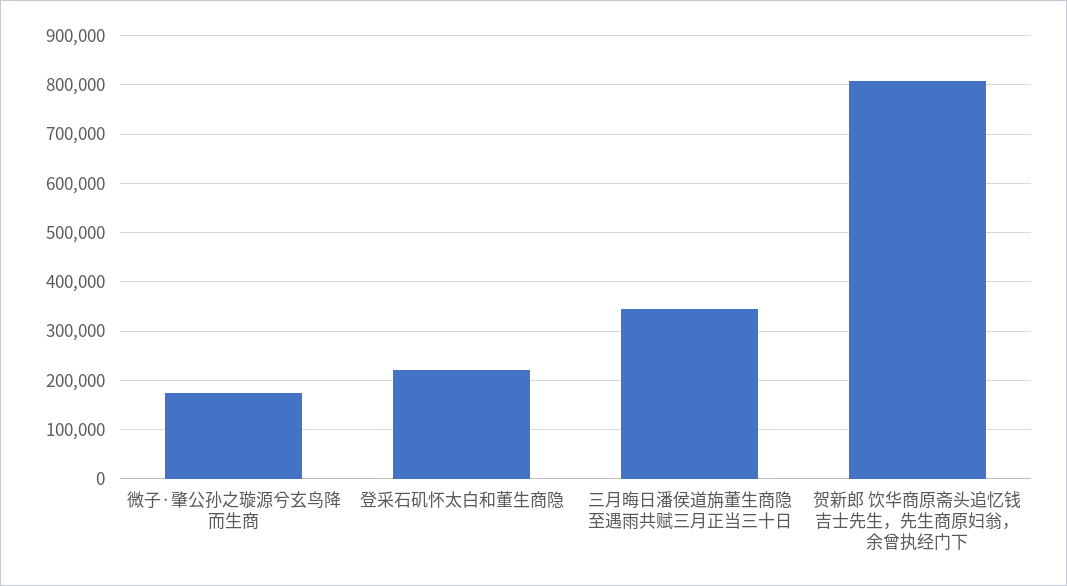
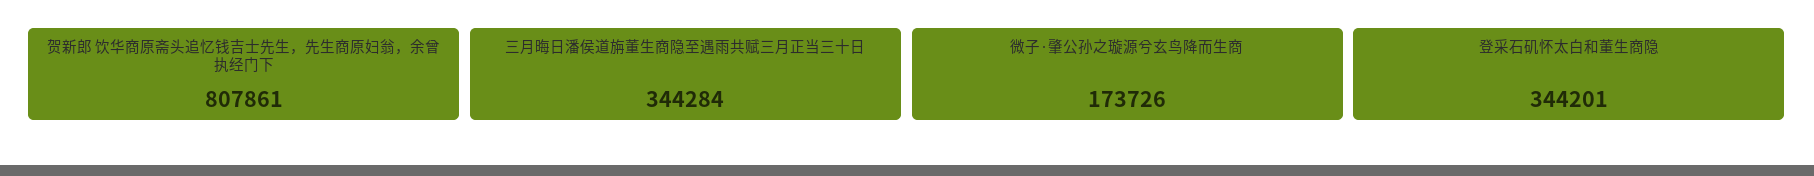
  {
    "微子·肇公孙之璇源兮玄鸟降而生商": 173726,
-   "登采石矶怀太白和董生商隐": 220000,
+   "登采石矶怀太白和董生商隐": 344201,
    "三月晦日潘侯道旃董生商隐至遇雨共赋三月正当三十日": 344284,
    "贺新郎 饮华商原斋头追忆钱吉士先生，先生商原妇翁，余曾执经门下": 807861
  }

